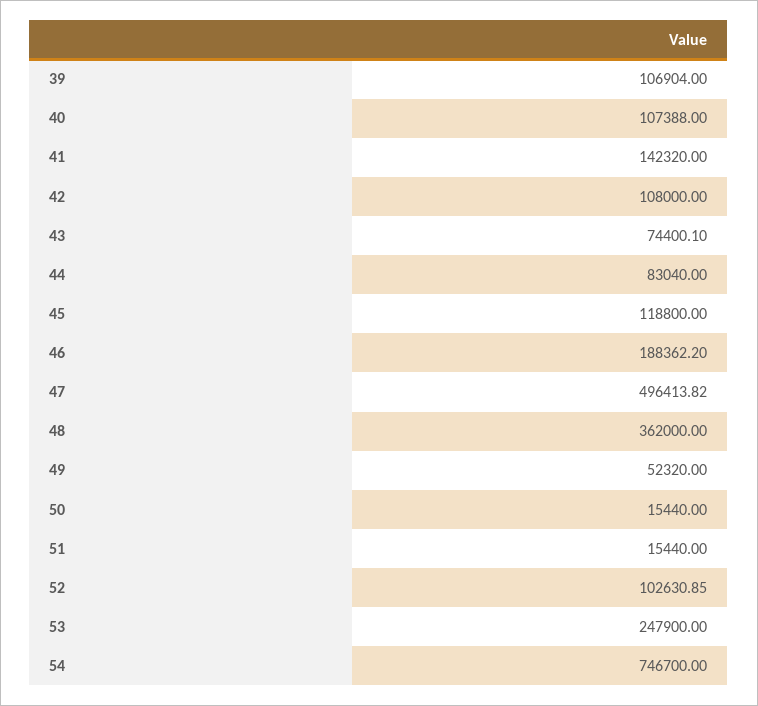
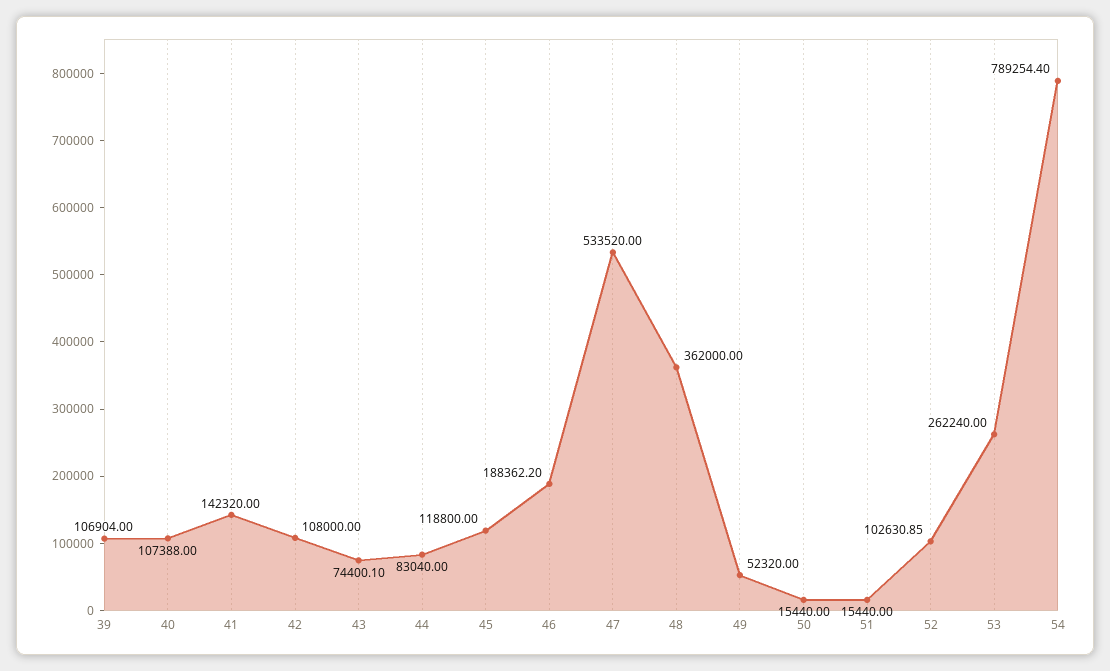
  {
    "39": 106904,
    "40": 107388,
    "41": 142320,
    "42": 108000,
    "43": 74400.1,
    "44": 83040,
    "45": 118800,
    "46": 188362.2,
-   "47": 496413.82,
+   "47": 533520,
    "48": 362000,
    "49": 52320,
    "50": 15440,
    "51": 15440,
    "52": 102630.85,
-   "53": 247900,
+   "53": 262240,
-   "54": 746700
+   "54": 789254.4
  }

